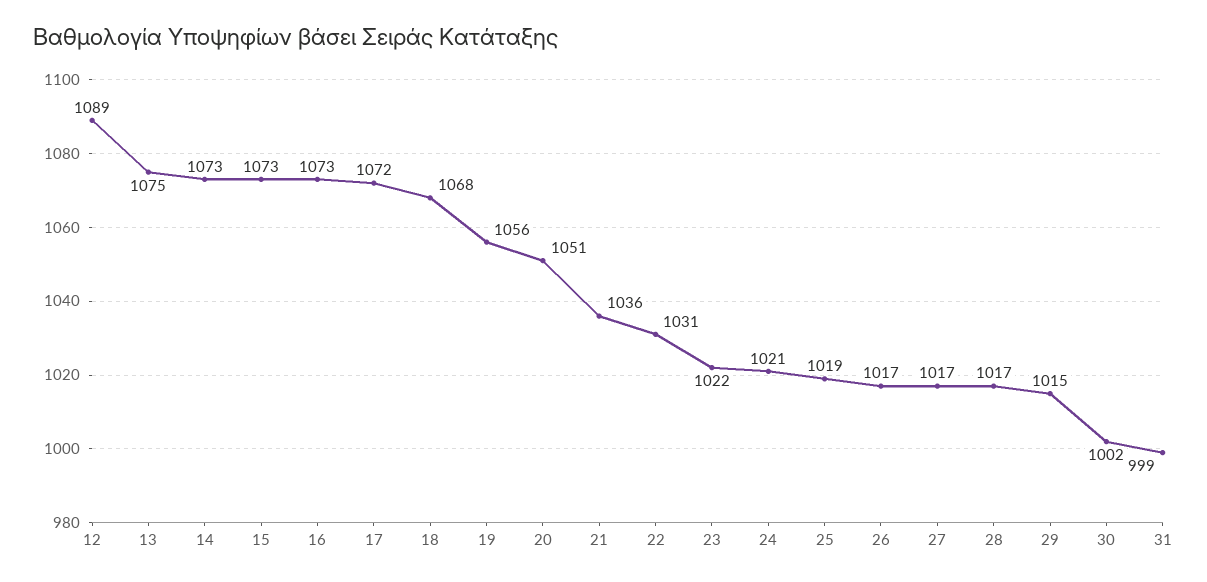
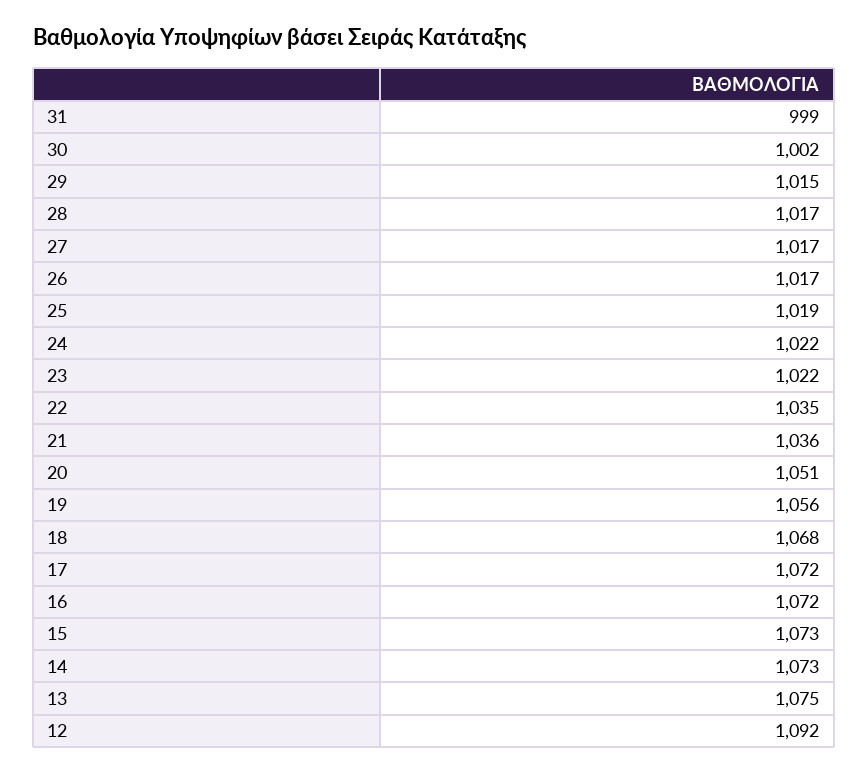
  {
-   "12": 1089,
+   "12": 1092,
    "13": 1075,
    "14": 1073,
    "15": 1073,
-   "16": 1073,
+   "16": 1072,
    "17": 1072,
    "18": 1068,
    "19": 1056,
    "20": 1051,
    "21": 1036,
-   "22": 1031,
+   "22": 1035,
    "23": 1022,
-   "24": 1021,
+   "24": 1022,
    "25": 1019,
    "26": 1017,
    "27": 1017,
    "28": 1017,
    "29": 1015,
    "30": 1002,
    "31": 999
  }

